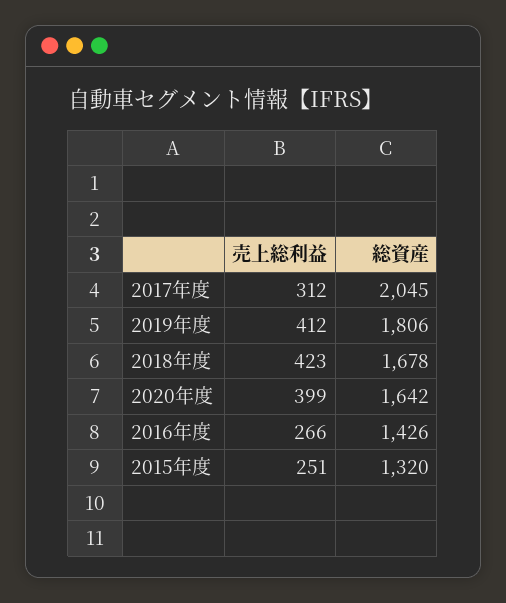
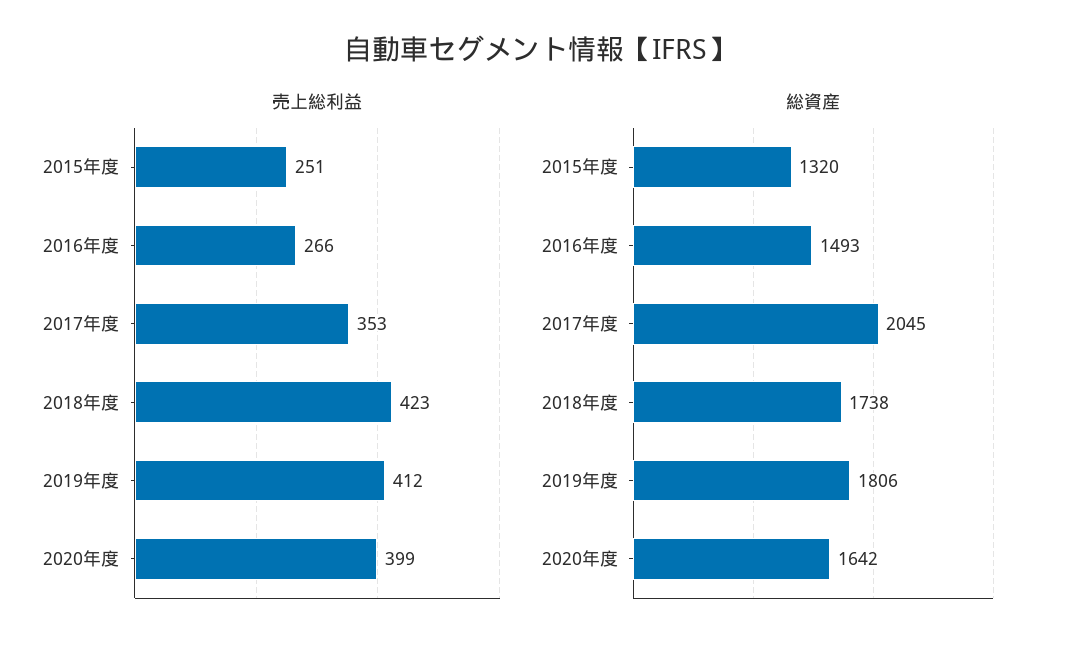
  {
    "売上総利益": {
-     "2017年度": 312,
+     "2017年度": 353,
      "2019年度": 412,
      "2018年度": 423,
      "2020年度": 399,
      "2016年度": 266,
      "2015年度": 251
    },
    "総資産": {
      "2017年度": 2045,
      "2019年度": 1806,
-     "2018年度": 1678,
+     "2018年度": 1738,
      "2020年度": 1642,
-     "2016年度": 1426,
+     "2016年度": 1493,
      "2015年度": 1320
    }
  }

